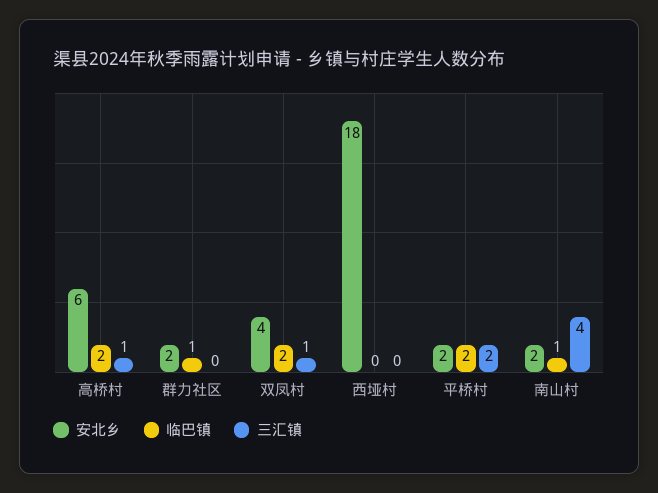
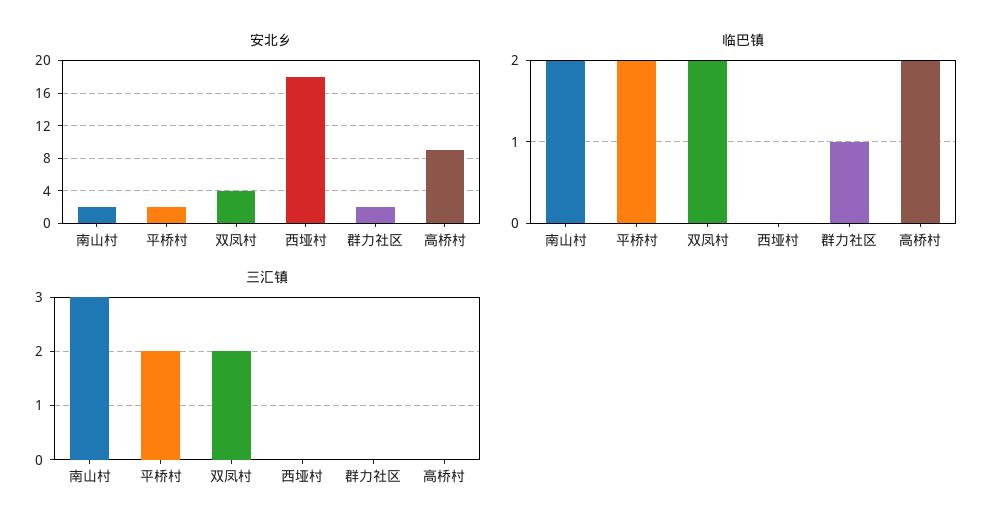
  {
    "安北乡": {
-     "高桥村": 6,
+     "高桥村": 9,
      "群力社区": 2,
      "双凤村": 4,
      "西垭村": 18,
      "平桥村": 2,
      "南山村": 2
    },
    "临巴镇": {
      "高桥村": 2,
      "群力社区": 1,
      "双凤村": 2,
      "西垭村": 0,
      "平桥村": 2,
-     "南山村": 1
+     "南山村": 2
    },
    "三汇镇": {
-     "高桥村": 1,
+     "高桥村": 0,
      "群力社区": 0,
-     "双凤村": 1,
+     "双凤村": 2,
      "西垭村": 0,
      "平桥村": 2,
-     "南山村": 4
+     "南山村": 3
    }
  }

